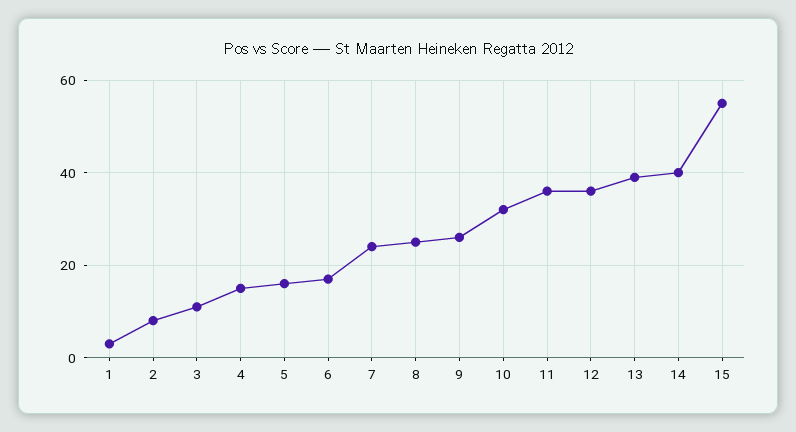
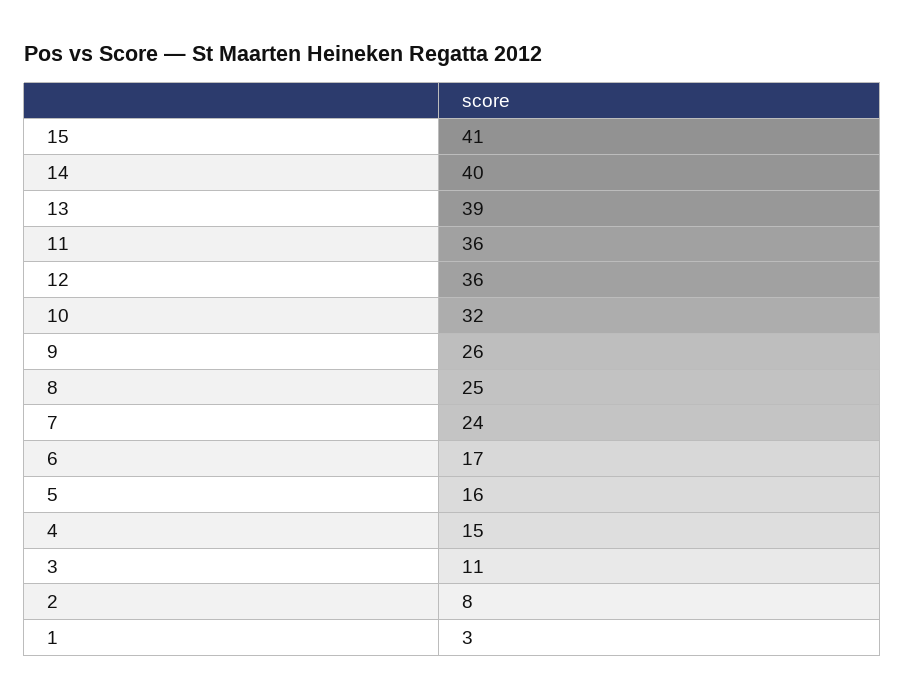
  {
    "1": 3,
    "2": 8,
    "3": 11,
    "4": 15,
    "5": 16,
    "6": 17,
    "7": 24,
    "8": 25,
    "9": 26,
    "10": 32,
    "11": 36,
    "12": 36,
    "13": 39,
    "14": 40,
-   "15": 55
+   "15": 41
  }

